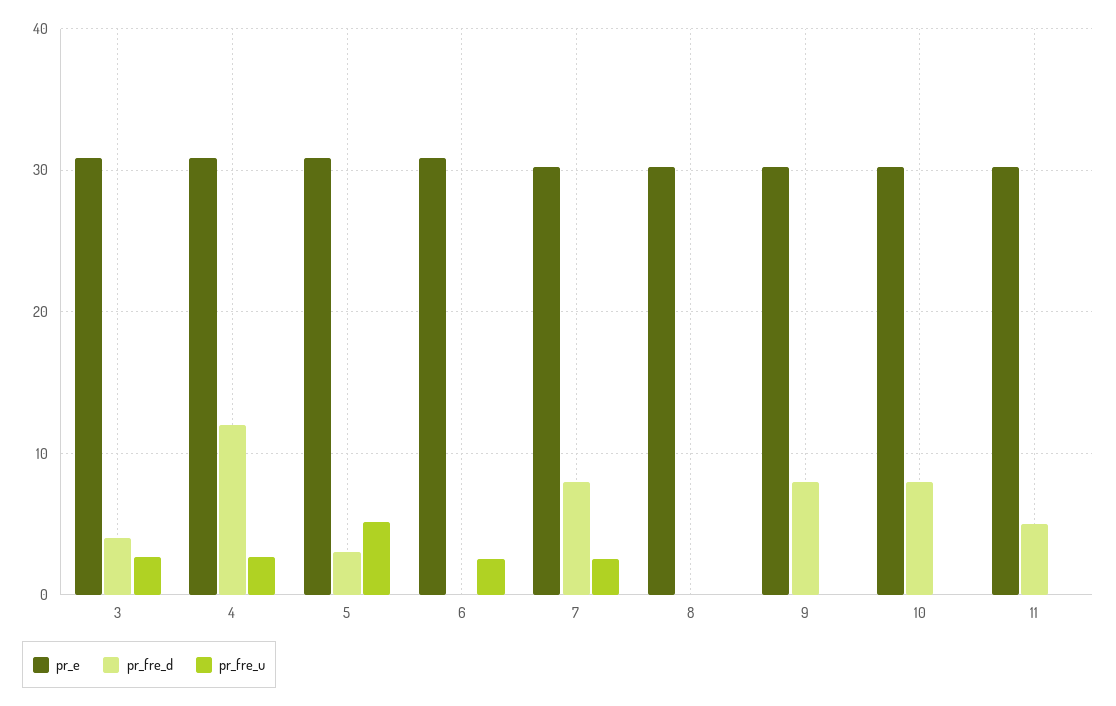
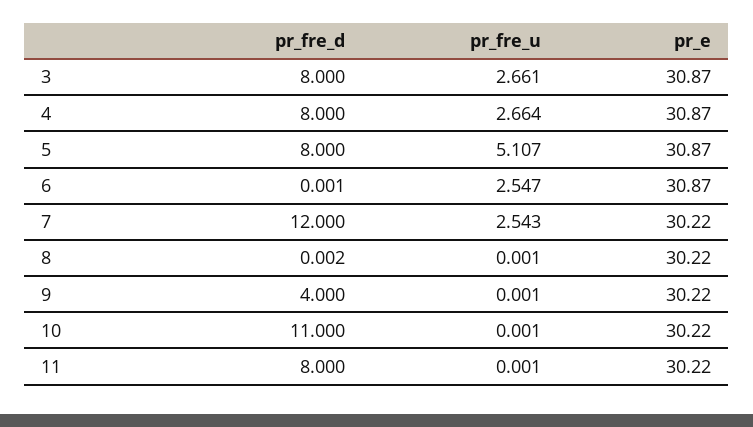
  {
    "pr_e": {
      "3": 30.87,
      "4": 30.87,
      "5": 30.87,
      "6": 30.87,
      "7": 30.22,
      "8": 30.22,
      "9": 30.22,
      "10": 30.22,
      "11": 30.22
    },
    "pr_fre_d": {
-     "3": 4,
+     "3": 8,
-     "4": 12,
+     "4": 8,
-     "5": 3,
+     "5": 8,
      "6": 0.001,
-     "7": 8,
+     "7": 12,
      "8": 0.002,
-     "9": 8,
+     "9": 4,
-     "10": 8,
+     "10": 11,
-     "11": 5
+     "11": 8
    },
    "pr_fre_u": {
      "3": 2.661,
      "4": 2.664,
      "5": 5.107,
      "6": 2.547,
      "7": 2.543,
      "8": 0.001,
      "9": 0.001,
      "10": 0.001,
      "11": 0.001
    }
  }

